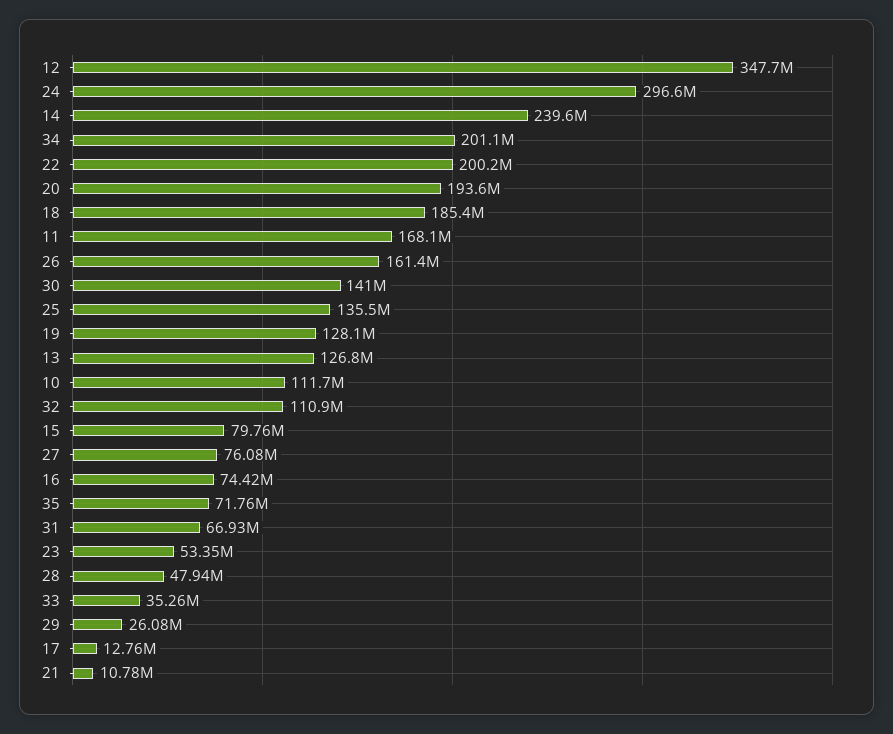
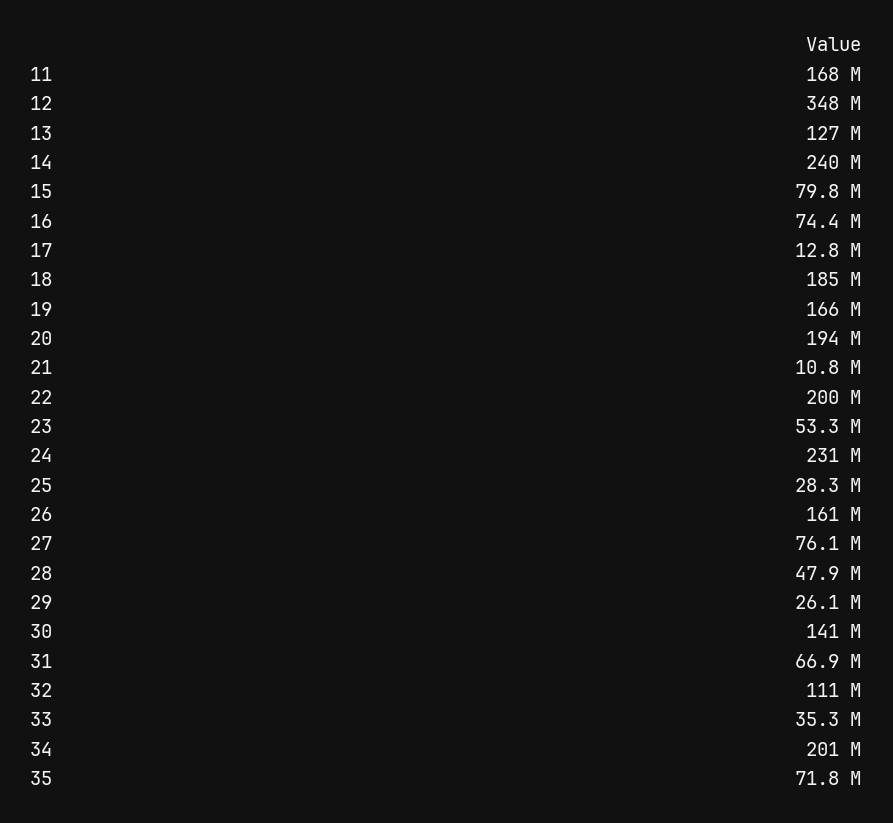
  {
    "12": 347700000,
-   "24": 296600000,
+   "24": 231000000,
    "14": 239600000,
    "34": 201100000,
    "22": 200200000,
    "20": 193600000,
    "18": 185400000,
    "11": 168100000,
    "26": 161400000,
    "30": 141000000,
-   "25": 135500000,
+   "25": 28300000,
-   "19": 128100000,
+   "19": 166000000,
    "13": 126800000,
-   "10": 111700000,
    "32": 110900000,
    "15": 79760000,
    "27": 76080000,
    "16": 74420000,
    "35": 71760000,
    "31": 66930000,
    "23": 53350000,
    "28": 47940000,
    "33": 35260000,
    "29": 26080000,
    "17": 12760000,
    "21": 10780000
  }

